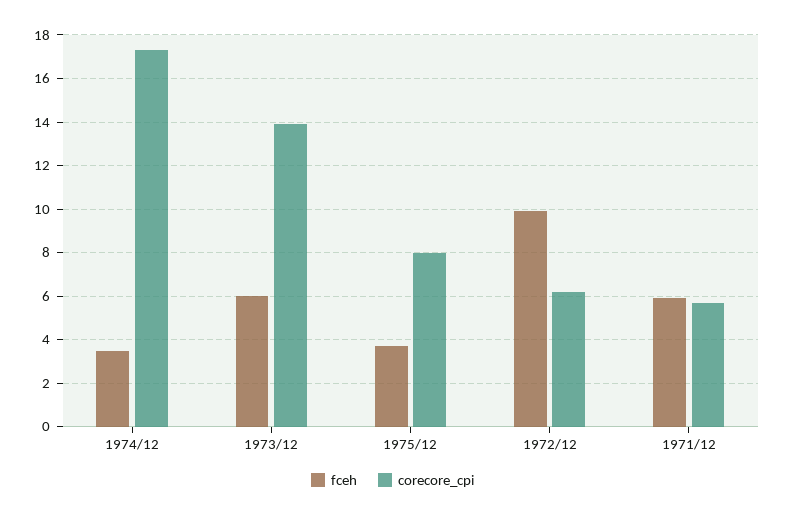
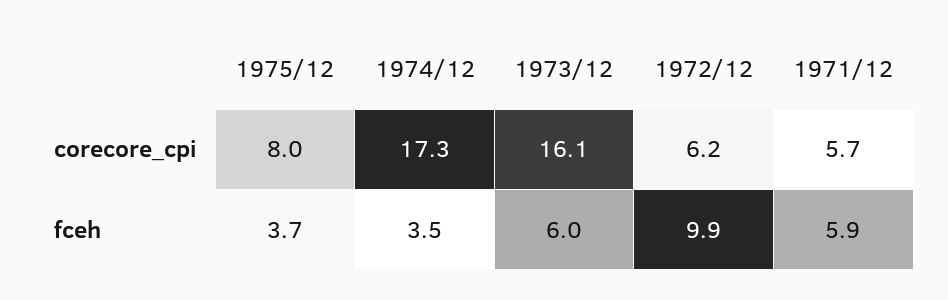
  {
    "fceh": {
      "1974/12": 3.5,
      "1973/12": 6,
      "1975/12": 3.7,
      "1972/12": 9.9,
      "1971/12": 5.9
    },
    "corecore_cpi": {
      "1974/12": 17.3,
-     "1973/12": 14,
+     "1973/12": 16.1,
      "1975/12": 8,
      "1972/12": 6.2,
      "1971/12": 5.7
    }
  }

